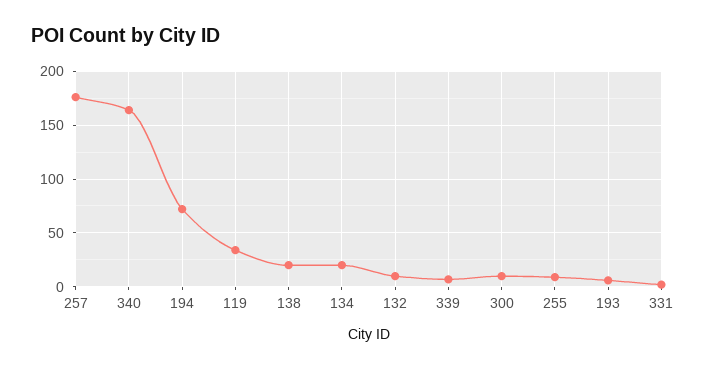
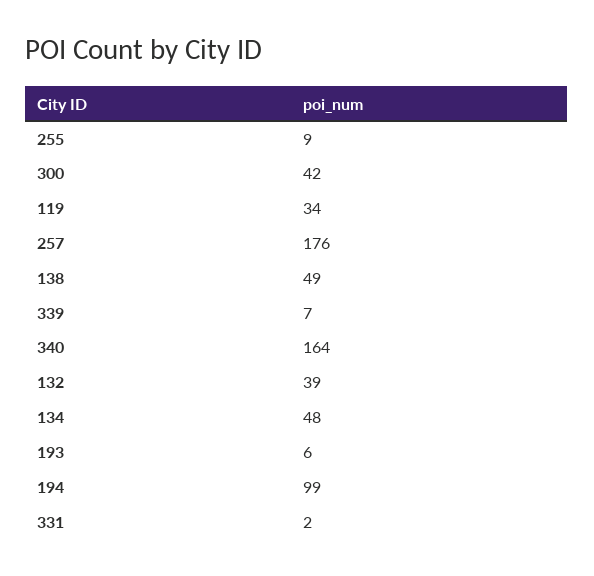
  {
    "257": 176,
    "340": 164,
-   "194": 70,
+   "194": 99,
    "119": 34,
-   "138": 20,
+   "138": 49,
-   "134": 20,
+   "134": 48,
-   "132": 10,
+   "132": 39,
    "339": 7,
-   "300": 10,
+   "300": 42,
    "255": 9,
    "193": 6,
    "331": 2
  }

